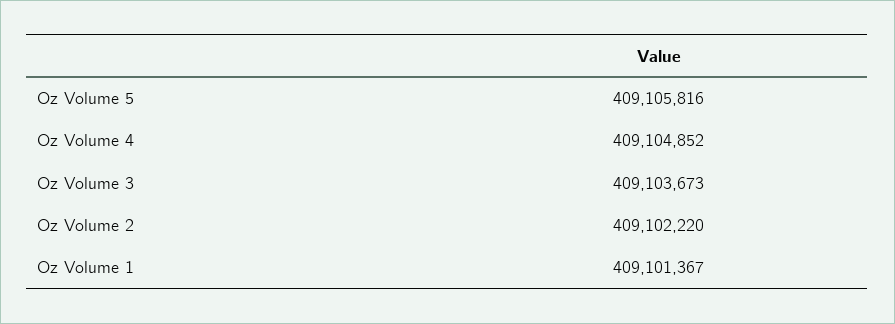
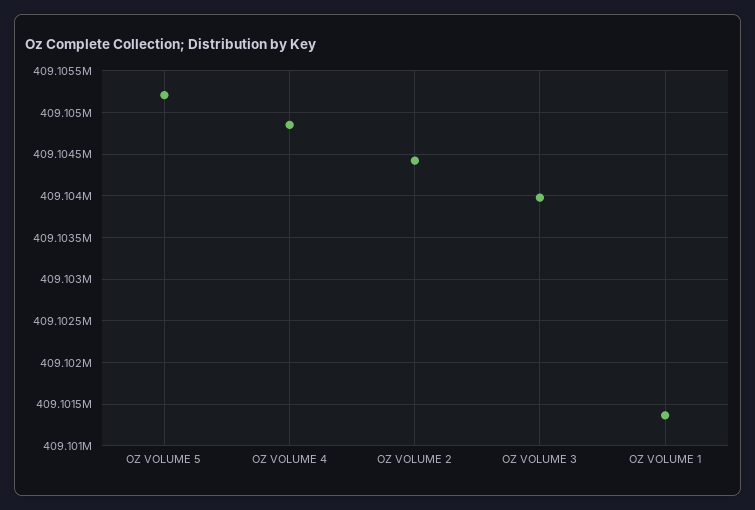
  {
-   "Oz Volume 5": 409105816,
+   "Oz Volume 5": 409105200,
    "Oz Volume 4": 409104852,
-   "Oz Volume 3": 409103673,
+   "Oz Volume 3": 409104000,
-   "Oz Volume 2": 409102220,
+   "Oz Volume 2": 409104400,
    "Oz Volume 1": 409101367
  }

